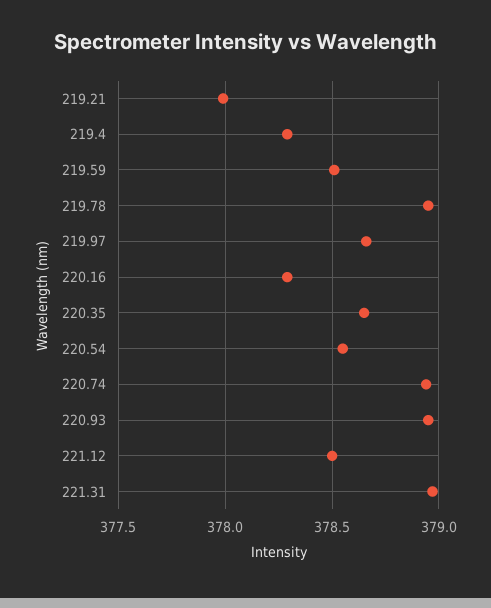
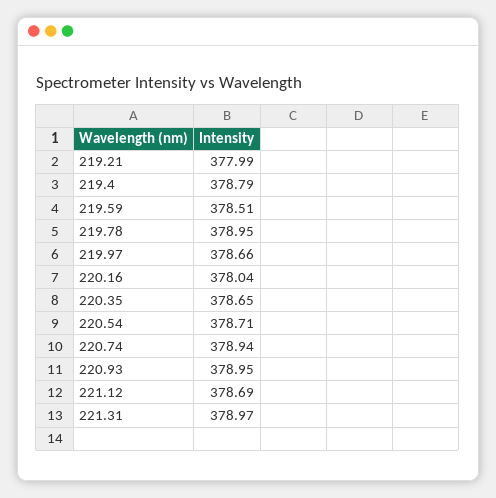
  {
    "219.21": 377.99,
-   "219.4": 378.3,
+   "219.4": 378.79,
    "219.59": 378.51,
    "219.78": 378.95,
    "219.97": 378.66,
-   "220.16": 378.3,
+   "220.16": 378.04,
    "220.35": 378.65,
-   "220.54": 378.55,
+   "220.54": 378.71,
    "220.74": 378.94,
    "220.93": 378.95,
-   "221.12": 378.5,
+   "221.12": 378.69,
    "221.31": 378.97
  }

